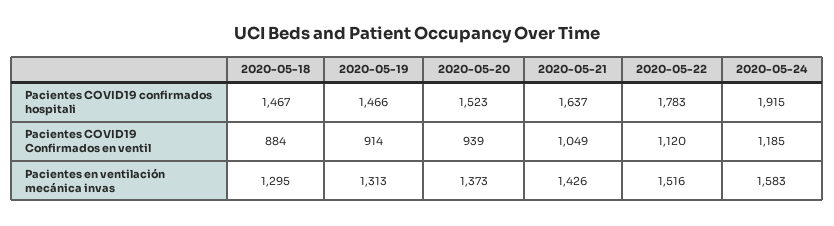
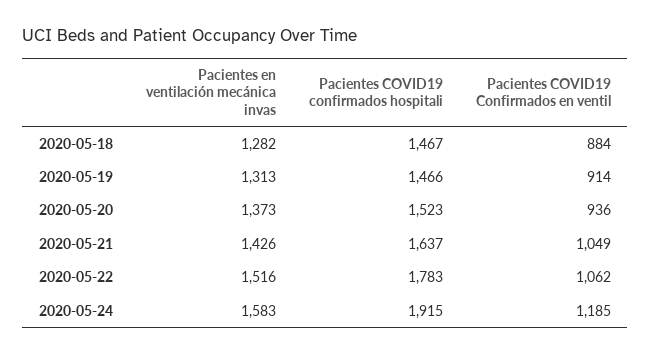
  {
    "2020-05-18": {
      "Pacientes COVID19 confirmados hospitali": 1467,
      "Pacientes COVID19 Confirmados en ventil": 884,
-     "Pacientes en ventilación mecánica invas": 1295
+     "Pacientes en ventilación mecánica invas": 1282
    },
    "2020-05-19": {
      "Pacientes COVID19 confirmados hospitali": 1466,
      "Pacientes COVID19 Confirmados en ventil": 914,
      "Pacientes en ventilación mecánica invas": 1313
    },
    "2020-05-20": {
      "Pacientes COVID19 confirmados hospitali": 1523,
-     "Pacientes COVID19 Confirmados en ventil": 939,
+     "Pacientes COVID19 Confirmados en ventil": 936,
      "Pacientes en ventilación mecánica invas": 1373
    },
    "2020-05-21": {
      "Pacientes COVID19 confirmados hospitali": 1637,
      "Pacientes COVID19 Confirmados en ventil": 1049,
      "Pacientes en ventilación mecánica invas": 1426
    },
    "2020-05-22": {
      "Pacientes COVID19 confirmados hospitali": 1783,
-     "Pacientes COVID19 Confirmados en ventil": 1120,
+     "Pacientes COVID19 Confirmados en ventil": 1062,
      "Pacientes en ventilación mecánica invas": 1516
    },
    "2020-05-24": {
      "Pacientes COVID19 confirmados hospitali": 1915,
      "Pacientes COVID19 Confirmados en ventil": 1185,
      "Pacientes en ventilación mecánica invas": 1583
    }
  }

